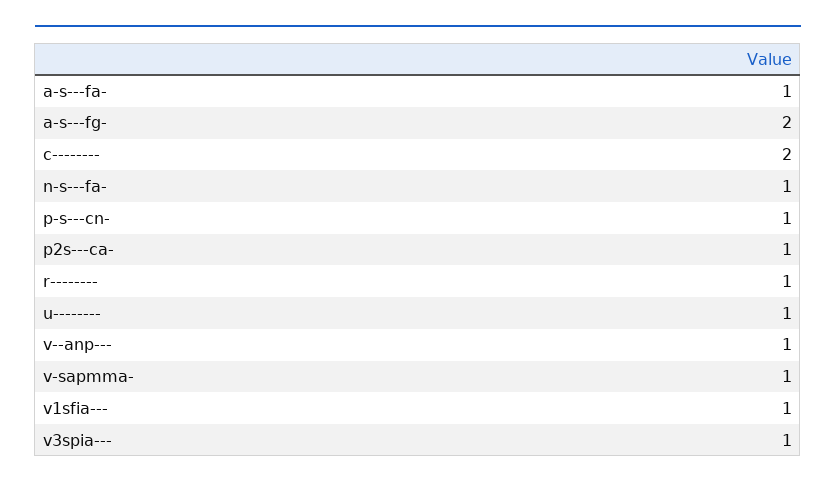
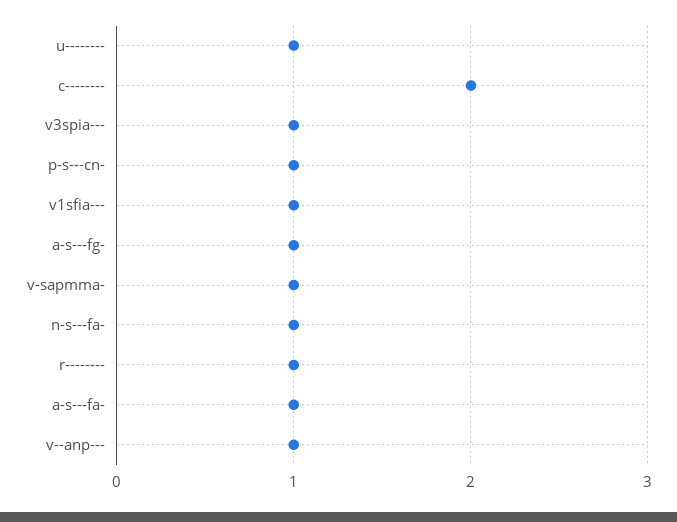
  {
    "a-s---fa-": 1,
-   "a-s---fg-": 2,
+   "a-s---fg-": 1,
    "c--------": 2,
    "n-s---fa-": 1,
    "p-s---cn-": 1,
-   "p2s---ca-": 1,
    "r--------": 1,
    "u--------": 1,
    "v--anp---": 1,
    "v-sapmma-": 1,
    "v1sfia---": 1,
    "v3spia---": 1
  }

